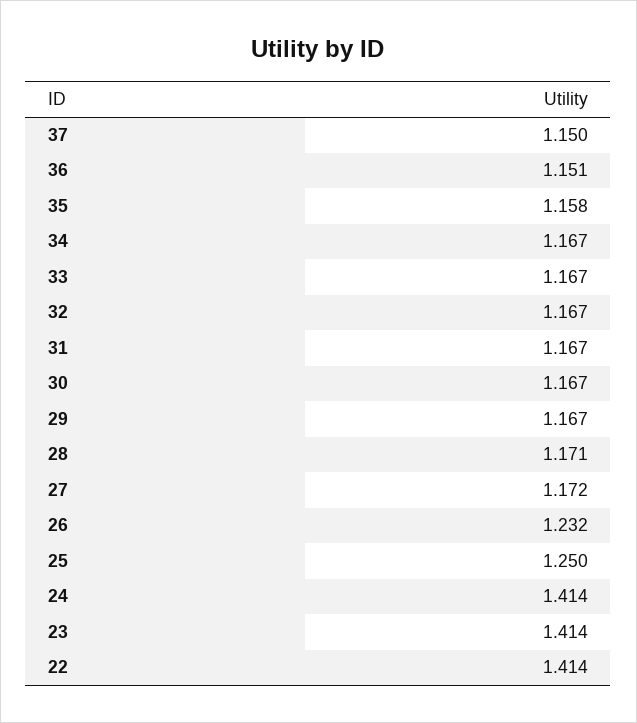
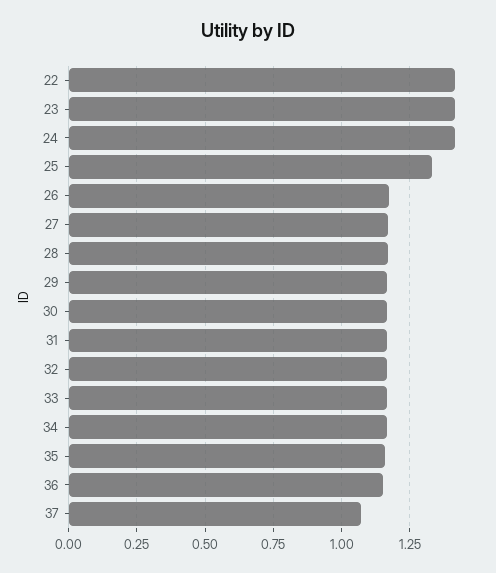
  {
-   "37": 1.15,
+   "37": 1.075,
    "36": 1.151,
    "35": 1.158,
    "34": 1.167,
    "33": 1.167,
    "32": 1.167,
    "31": 1.167,
    "30": 1.167,
    "29": 1.167,
    "28": 1.171,
    "27": 1.172,
-   "26": 1.232,
+   "26": 1.175,
-   "25": 1.25,
+   "25": 1.325,
    "24": 1.414,
    "23": 1.414,
    "22": 1.414
  }

